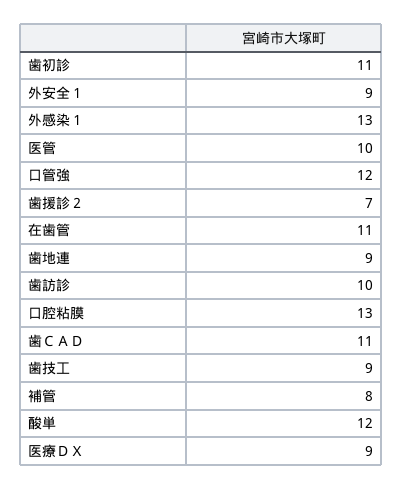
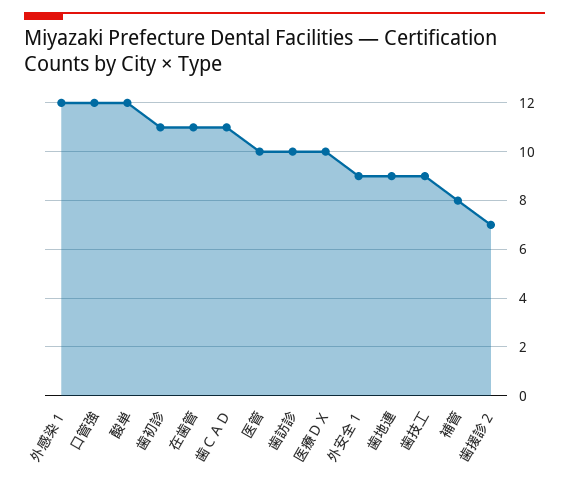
  {
    "歯初診": 11,
    "外安全１": 9,
-   "外感染１": 13,
+   "外感染１": 12,
    "医管": 10,
    "口管強": 12,
    "歯援診２": 7,
    "在歯管": 11,
    "歯地連": 9,
    "歯訪診": 10,
-   "口腔粘膜": 13,
    "歯ＣＡＤ": 11,
    "歯技工": 9,
    "補管": 8,
    "酸単": 12,
-   "医療ＤＸ": 9
+   "医療ＤＸ": 10
  }

